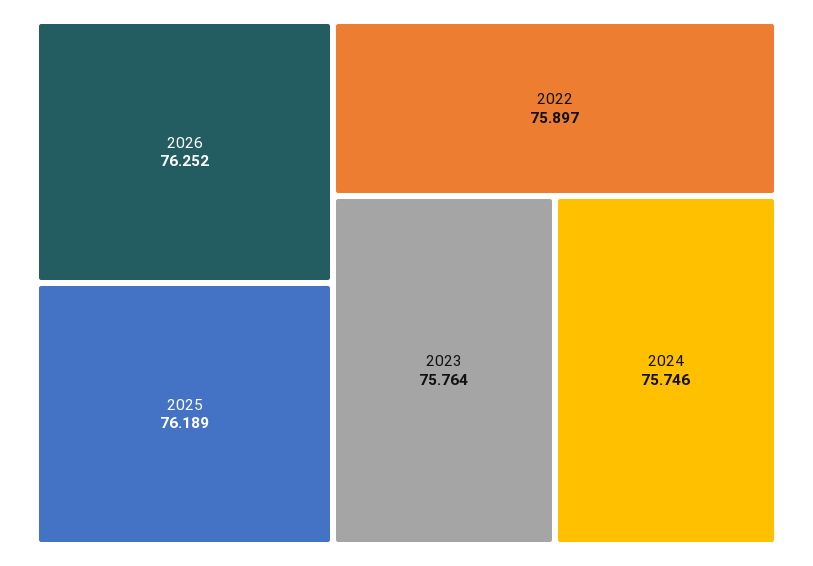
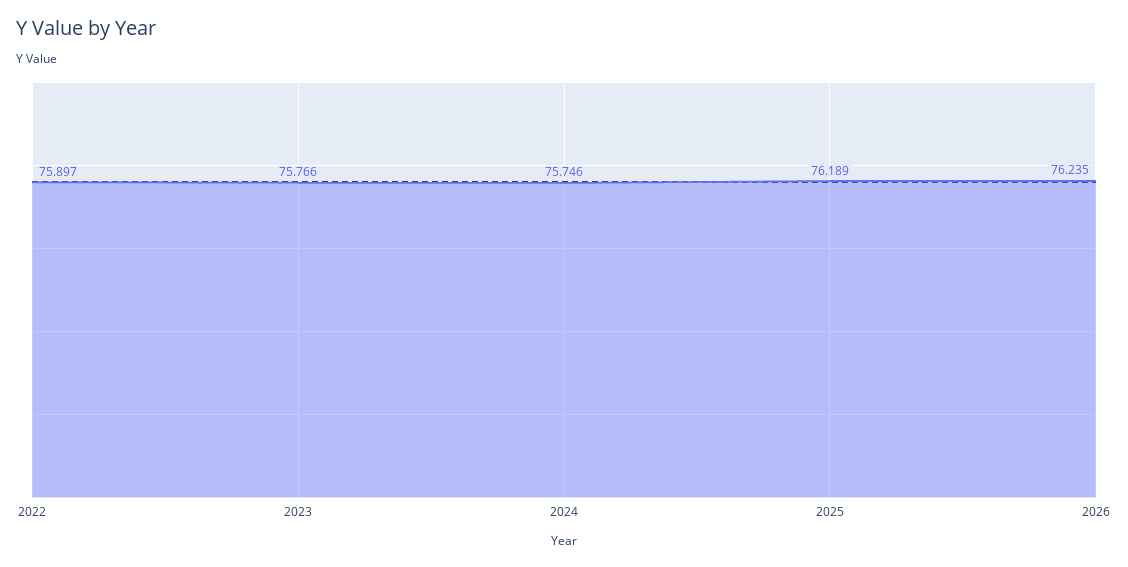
  {
-   "2026": 76.252,
+   "2026": 76.235,
    "2025": 76.189,
    "2022": 75.897,
-   "2023": 75.764,
+   "2023": 75.766,
    "2024": 75.746
  }

